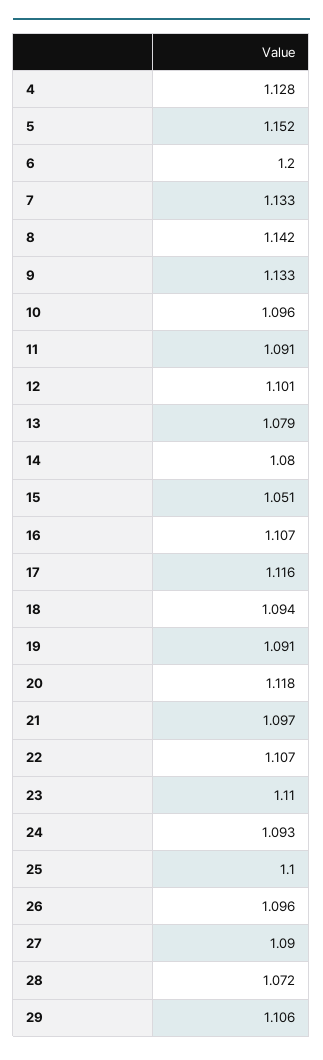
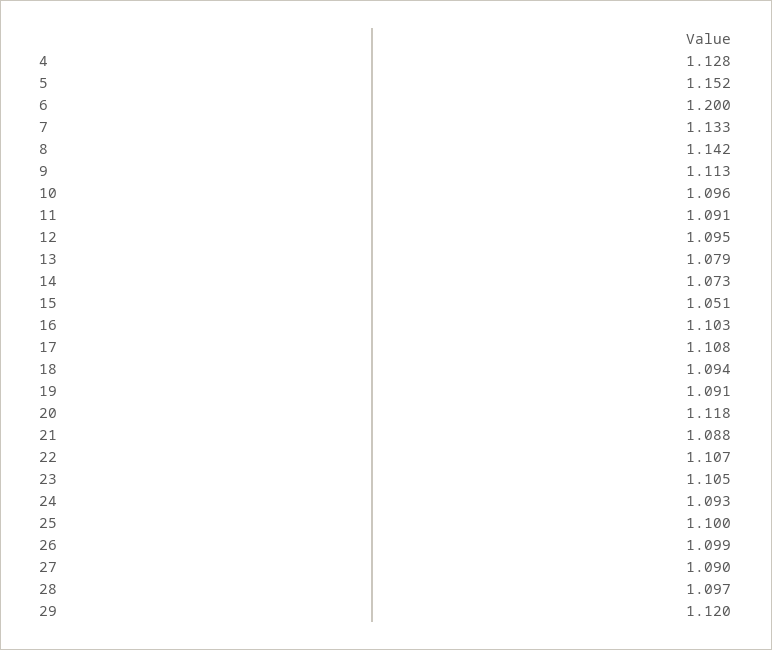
  {
    "4": 1.128,
    "5": 1.152,
    "6": 1.2,
    "7": 1.133,
    "8": 1.142,
-   "9": 1.133,
+   "9": 1.113,
    "10": 1.096,
    "11": 1.091,
-   "12": 1.101,
+   "12": 1.095,
    "13": 1.079,
-   "14": 1.08,
+   "14": 1.073,
    "15": 1.051,
-   "16": 1.107,
+   "16": 1.103,
-   "17": 1.116,
+   "17": 1.108,
    "18": 1.094,
    "19": 1.091,
    "20": 1.118,
-   "21": 1.097,
+   "21": 1.088,
    "22": 1.107,
-   "23": 1.11,
+   "23": 1.105,
    "24": 1.093,
    "25": 1.1,
-   "26": 1.096,
+   "26": 1.099,
    "27": 1.09,
-   "28": 1.072,
+   "28": 1.097,
-   "29": 1.106
+   "29": 1.12
  }

